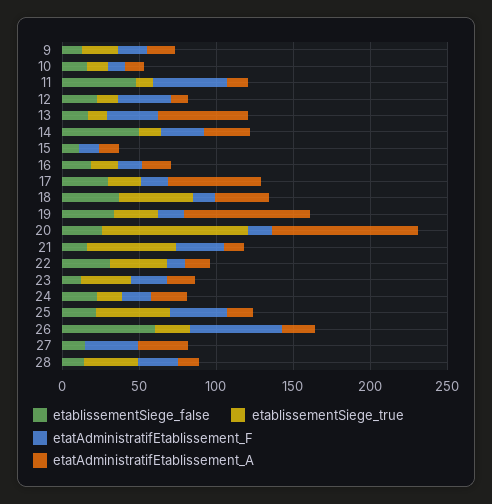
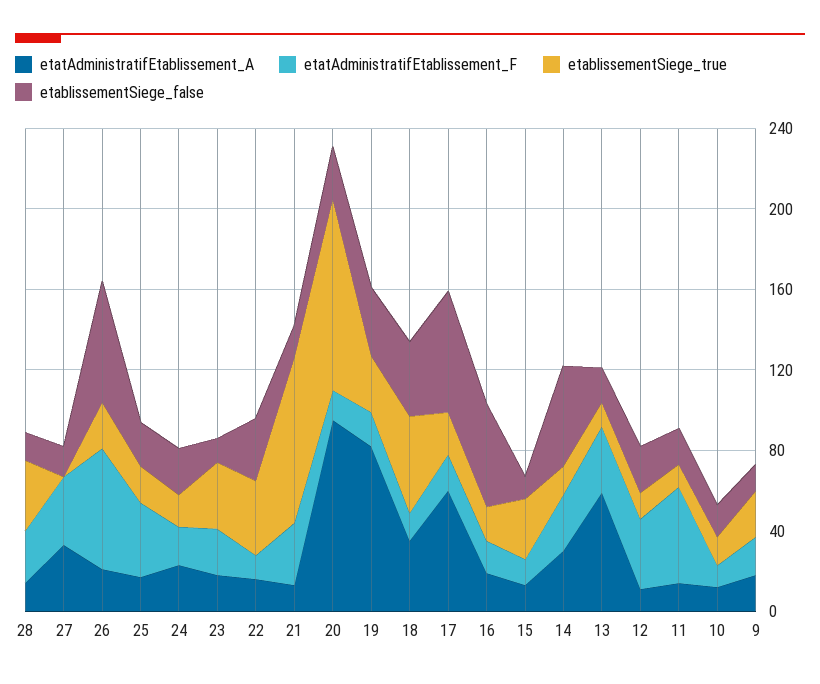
  {
    "etablissementSiege_false": {
      "9": 10,
      "10": 20,
-     "11": 50,
+     "11": 20,
      "12": 20,
      "13": 20,
      "14": 50,
      "15": 10,
-     "16": 20,
+     "16": 50,
-     "17": 30,
+     "17": 60,
      "18": 40,
      "19": 30,
      "20": 30,
      "21": 20,
      "22": 30,
      "23": 10,
      "24": 20,
      "25": 20,
      "26": 60,
      "27": 20,
      "28": 10
    },
    "etablissementSiege_true": {
      "9": 20,
      "10": 10,
      "11": 10,
      "12": 10,
      "13": 10,
      "14": 10,
-     "15": 0,
+     "15": 30,
      "16": 20,
      "17": 20,
      "18": 50,
      "19": 30,
      "20": 100,
-     "21": 60,
+     "21": 80,
      "22": 40,
      "23": 30,
      "24": 20,
-     "25": 50,
+     "25": 20,
      "26": 20,
      "27": 0,
      "28": 40
    },
    "etatAdministratifEtablissement_F": {
      "9": 20,
      "10": 10,
      "11": 50,
      "12": 40,
      "13": 30,
      "14": 30,
      "15": 10,
      "16": 20,
      "17": 20,
      "18": 10,
      "19": 20,
      "20": 20,
      "21": 30,
      "22": 10,
      "23": 20,
      "24": 20,
      "25": 40,
      "26": 60,
      "27": 30,
      "28": 30
    },
    "etatAdministratifEtablissement_A": {
      "9": 20,
      "10": 10,
      "11": 10,
      "12": 10,
      "13": 60,
      "14": 30,
      "15": 10,
      "16": 20,
      "17": 60,
      "18": 40,
      "19": 80,
      "20": 100,
      "21": 10,
      "22": 20,
      "23": 20,
      "24": 20,
      "25": 20,
      "26": 20,
      "27": 30,
      "28": 10
    }
  }

